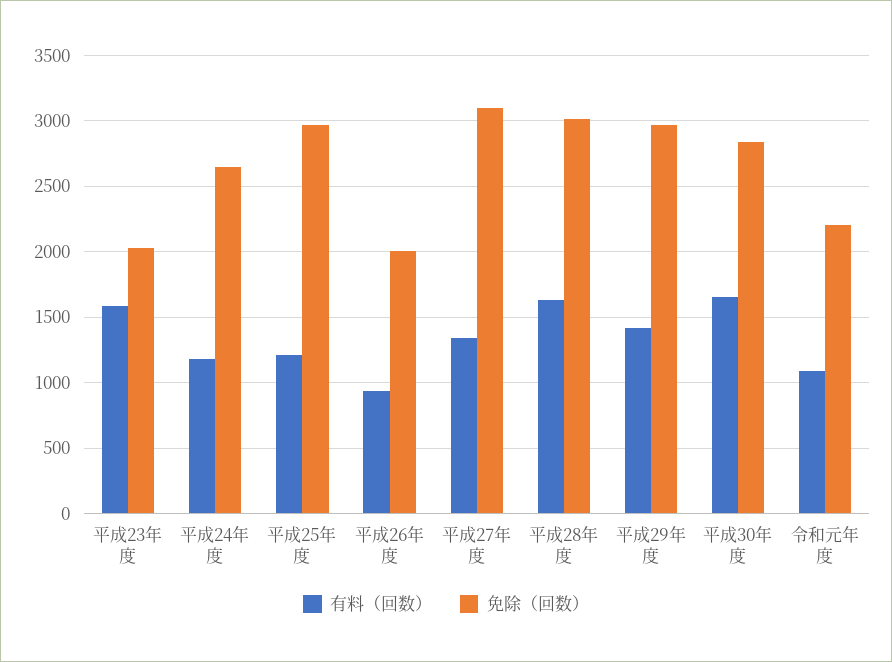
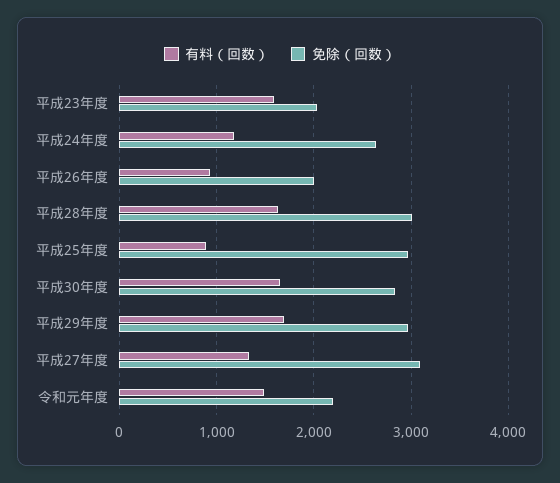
  {
    "有料（回数）": {
      "平成23年度": 1600,
      "平成24年度": 1200,
-     "平成25年度": 1200,
+     "平成25年度": 900,
      "平成26年度": 950,
      "平成27年度": 1350,
      "平成28年度": 1650,
-     "平成29年度": 1400,
+     "平成29年度": 1700,
      "平成30年度": 1650,
-     "令和元年度": 1100
+     "令和元年度": 1500
    },
    "免除（回数）": {
      "平成23年度": 2050,
      "平成24年度": 2650,
      "平成25年度": 2950,
      "平成26年度": 2000,
      "平成27年度": 3100,
      "平成28年度": 3000,
      "平成29年度": 2950,
      "平成30年度": 2850,
      "令和元年度": 2200
    }
  }

